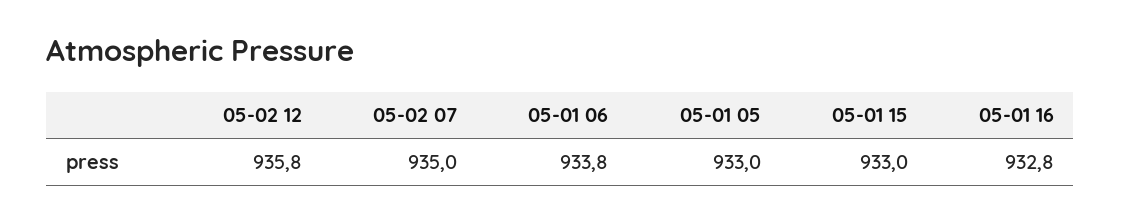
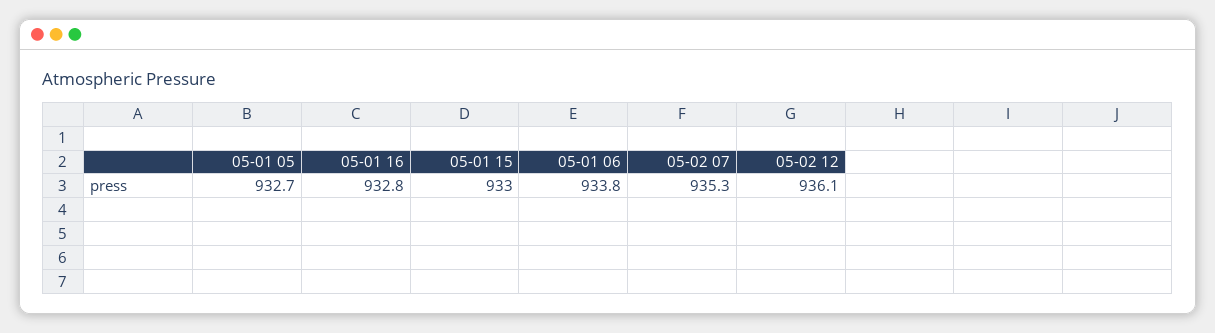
  {
-   "05-02 12": 935.8,
+   "05-02 12": 936.1,
-   "05-02 07": 935,
+   "05-02 07": 935.3,
    "05-01 06": 933.8,
-   "05-01 05": 933,
+   "05-01 05": 932.7,
    "05-01 15": 933,
    "05-01 16": 932.8
  }

